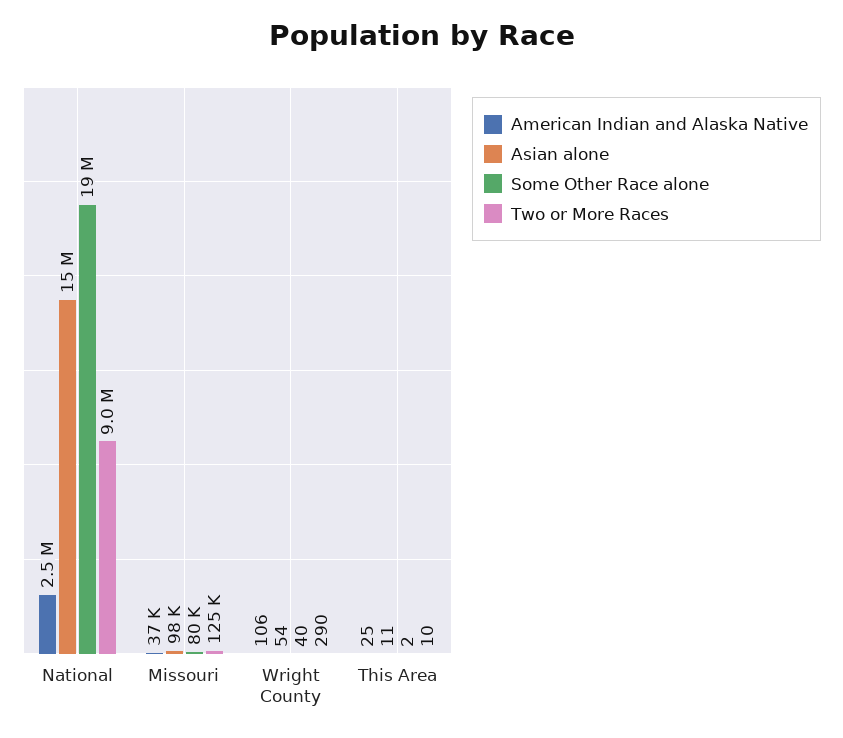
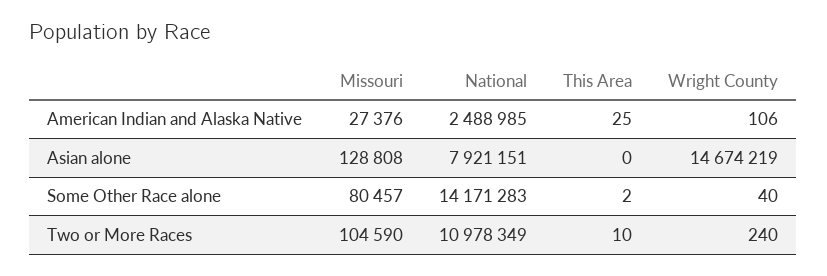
  {
    "American Indian and Alaska Native": {
      "National": 2488985,
-     "Missouri": 37000,
+     "Missouri": 27376,
      "Wright County": 106,
      "This Area": 25
    },
    "Asian alone": {
-     "National": 15000000,
+     "National": 7921151,
-     "Missouri": 98000,
+     "Missouri": 128808,
-     "Wright County": 54,
+     "Wright County": 14674219,
-     "This Area": 11
+     "This Area": 0
    },
    "Some Other Race alone": {
-     "National": 19000000,
+     "National": 14171283,
      "Missouri": 80457,
      "Wright County": 40,
      "This Area": 2
    },
    "Two or More Races": {
-     "National": 9000000,
+     "National": 10978349,
-     "Missouri": 125000,
+     "Missouri": 104590,
-     "Wright County": 290,
+     "Wright County": 240,
      "This Area": 10
    }
  }

